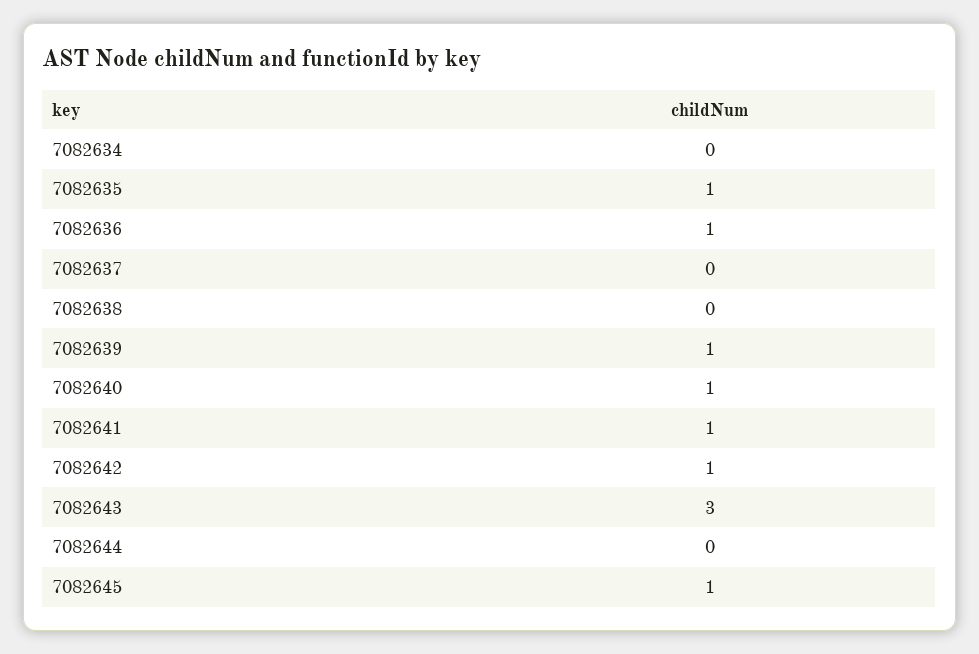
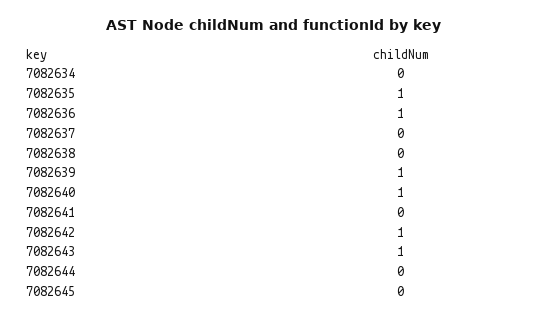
  {
    "7082634": 0,
    "7082635": 1,
    "7082636": 1,
    "7082637": 0,
    "7082638": 0,
    "7082639": 1,
    "7082640": 1,
-   "7082641": 1,
+   "7082641": 0,
    "7082642": 1,
-   "7082643": 3,
+   "7082643": 1,
    "7082644": 0,
-   "7082645": 1
+   "7082645": 0
  }

